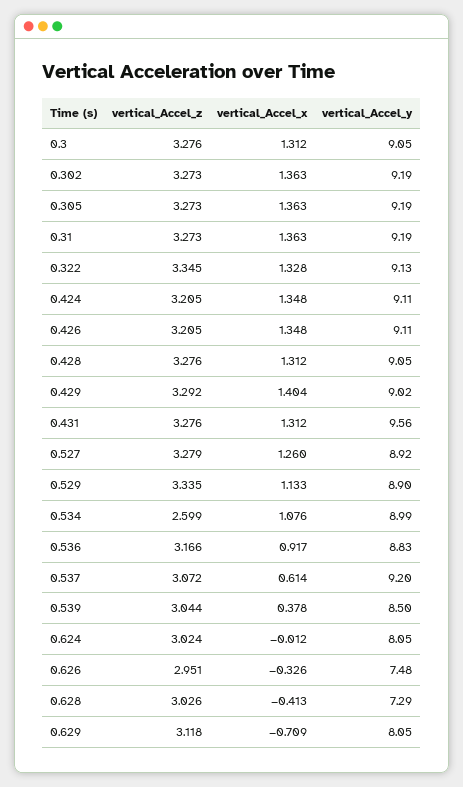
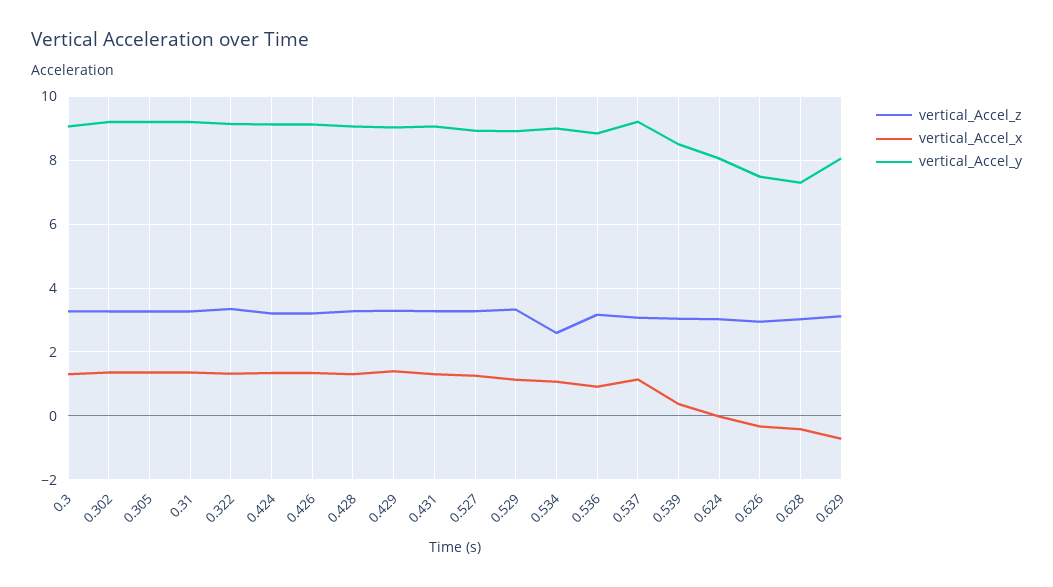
  {
    "vertical_Accel_z": {
      "0.3": 3.276,
      "0.302": 3.273,
      "0.305": 3.273,
      "0.31": 3.273,
      "0.322": 3.345,
      "0.424": 3.205,
      "0.426": 3.205,
      "0.428": 3.276,
      "0.429": 3.292,
      "0.431": 3.276,
      "0.527": 3.279,
      "0.529": 3.335,
      "0.534": 2.599,
      "0.536": 3.166,
      "0.537": 3.072,
      "0.539": 3.044,
      "0.624": 3.024,
      "0.626": 2.951,
      "0.628": 3.026,
      "0.629": 3.118
    },
    "vertical_Accel_x": {
      "0.3": 1.312,
      "0.302": 1.363,
      "0.305": 1.363,
      "0.31": 1.363,
      "0.322": 1.328,
      "0.424": 1.348,
      "0.426": 1.348,
      "0.428": 1.312,
      "0.429": 1.404,
      "0.431": 1.312,
      "0.527": 1.26,
      "0.529": 1.133,
      "0.534": 1.076,
      "0.536": 0.917,
-     "0.537": 0.614,
+     "0.537": 1.2,
      "0.539": 0.378,
      "0.624": -0.012,
      "0.626": -0.326,
      "0.628": -0.413,
      "0.629": -0.709
    },
    "vertical_Accel_y": {
      "0.3": 9.05,
      "0.302": 9.19,
      "0.305": 9.19,
      "0.31": 9.19,
      "0.322": 9.13,
      "0.424": 9.11,
      "0.426": 9.11,
      "0.428": 9.05,
      "0.429": 9.02,
-     "0.431": 9.56,
+     "0.431": 9,
      "0.527": 8.92,
      "0.529": 8.9,
      "0.534": 8.99,
      "0.536": 8.83,
      "0.537": 9.2,
      "0.539": 8.5,
      "0.624": 8.05,
      "0.626": 7.48,
      "0.628": 7.29,
      "0.629": 8.05
    }
  }

